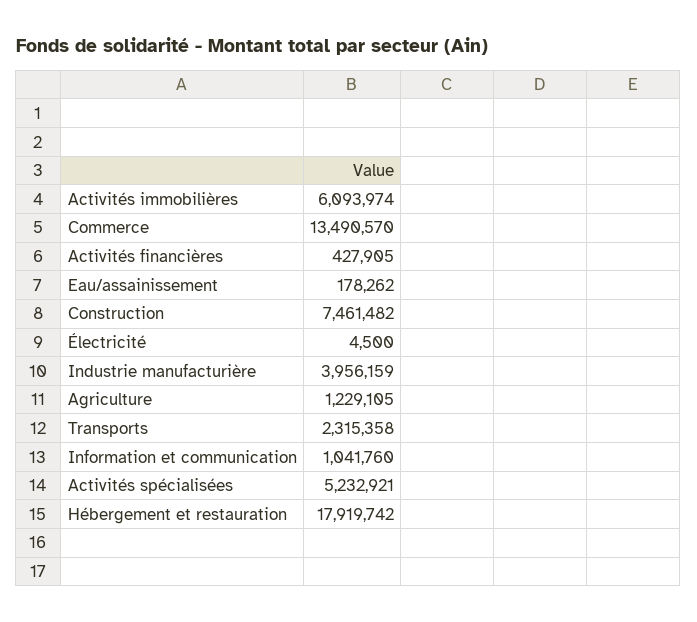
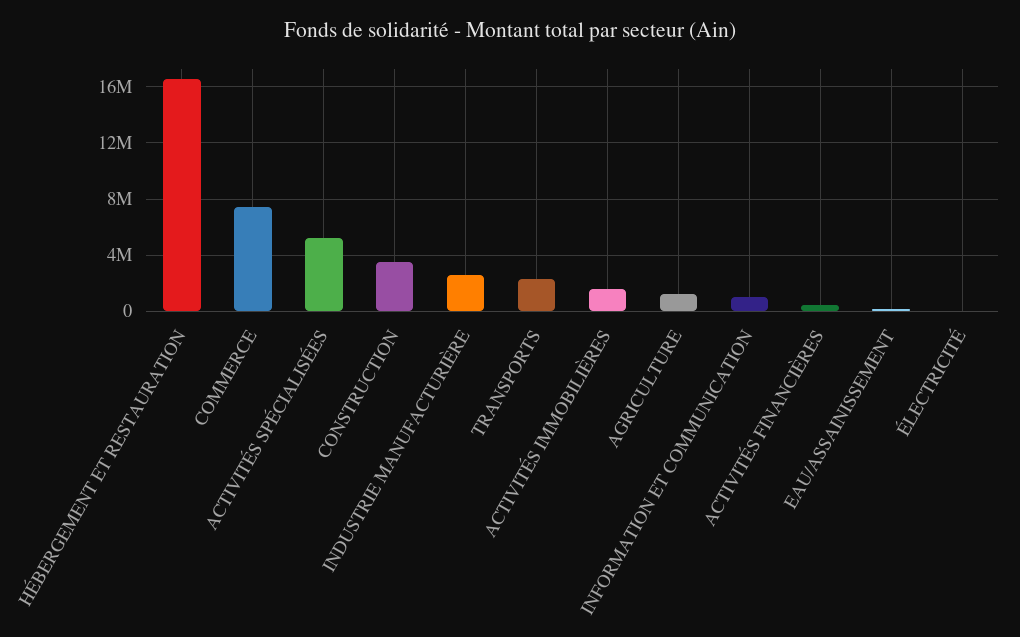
  {
-   "Activités immobilières": 6093974,
+   "Activités immobilières": 1500000,
-   "Commerce": 13490570,
+   "Commerce": 7500000,
    "Activités financières": 427905,
    "Eau/assainissement": 178262,
-   "Construction": 7461482,
+   "Construction": 3500000,
    "Électricité": 4500,
-   "Industrie manufacturière": 3956159,
+   "Industrie manufacturière": 2500000,
    "Agriculture": 1229105,
    "Transports": 2315358,
    "Information et communication": 1041760,
    "Activités spécialisées": 5232921,
-   "Hébergement et restauration": 17919742
+   "Hébergement et restauration": 16500000
  }

